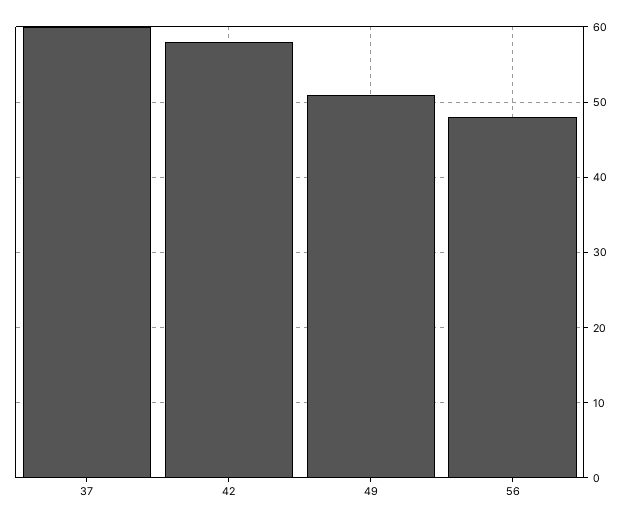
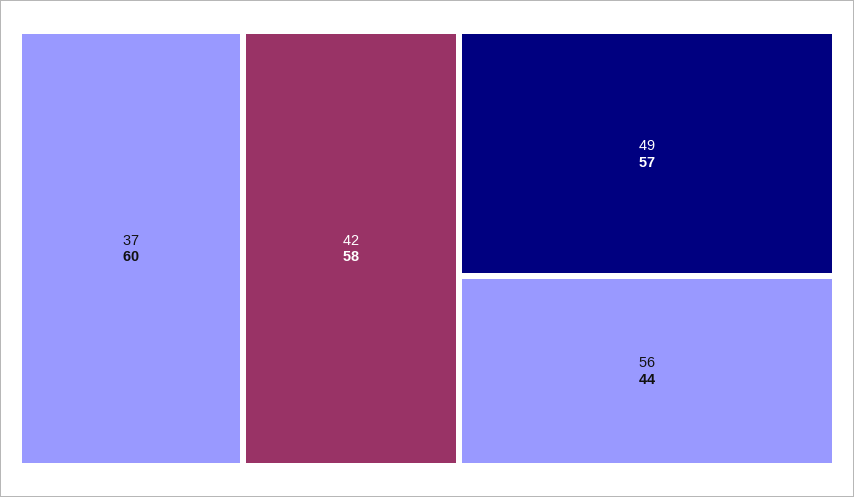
  {
    "37": 60,
    "42": 58,
-   "49": 51,
+   "49": 57,
-   "56": 48
+   "56": 44
  }

